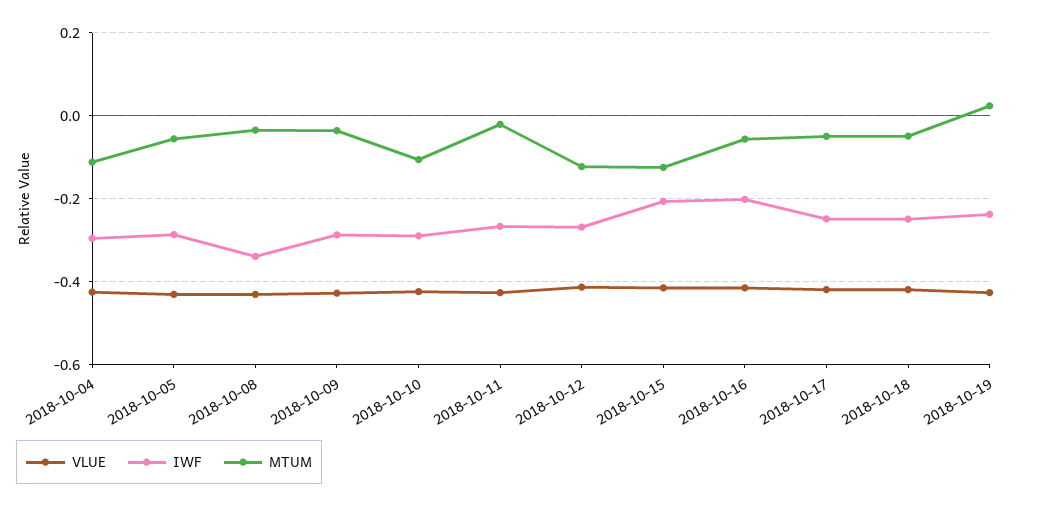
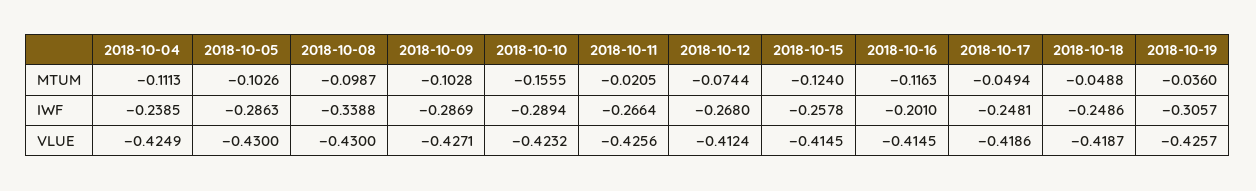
  {
    "VLUE": {
      "2018-10-04": -0.4249,
      "2018-10-05": -0.43,
      "2018-10-08": -0.43,
      "2018-10-09": -0.4271,
      "2018-10-10": -0.4232,
      "2018-10-11": -0.4256,
      "2018-10-12": -0.4124,
      "2018-10-15": -0.4145,
      "2018-10-16": -0.4145,
      "2018-10-17": -0.4186,
      "2018-10-18": -0.4187,
      "2018-10-19": -0.4257
    },
    "IWF": {
-     "2018-10-04": -0.3,
+     "2018-10-04": -0.2385,
      "2018-10-05": -0.2863,
      "2018-10-08": -0.3388,
      "2018-10-09": -0.2869,
      "2018-10-10": -0.2894,
      "2018-10-11": -0.2664,
      "2018-10-12": -0.268,
-     "2018-10-15": -0.2,
+     "2018-10-15": -0.2578,
      "2018-10-16": -0.201,
      "2018-10-17": -0.2481,
      "2018-10-18": -0.2486,
-     "2018-10-19": -0.24
+     "2018-10-19": -0.3057
    },
    "MTUM": {
      "2018-10-04": -0.1113,
-     "2018-10-05": -0.06,
+     "2018-10-05": -0.1026,
-     "2018-10-08": -0.04,
+     "2018-10-08": -0.0987,
-     "2018-10-09": -0.04,
+     "2018-10-09": -0.1028,
-     "2018-10-10": -0.1,
+     "2018-10-10": -0.1555,
      "2018-10-11": -0.0205,
-     "2018-10-12": -0.12,
+     "2018-10-12": -0.0744,
      "2018-10-15": -0.124,
-     "2018-10-16": -0.06,
+     "2018-10-16": -0.1163,
      "2018-10-17": -0.0494,
      "2018-10-18": -0.0488,
-     "2018-10-19": 0.02
+     "2018-10-19": -0.036
    }
  }

